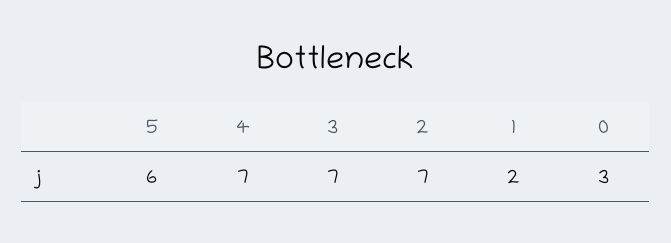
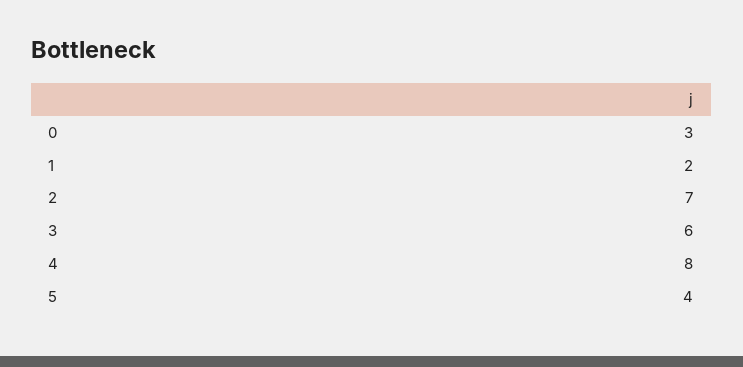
  {
-   "5": 6,
+   "5": 4,
-   "4": 7,
+   "4": 8,
-   "3": 7,
+   "3": 6,
    "2": 7,
    "1": 2,
    "0": 3
  }

